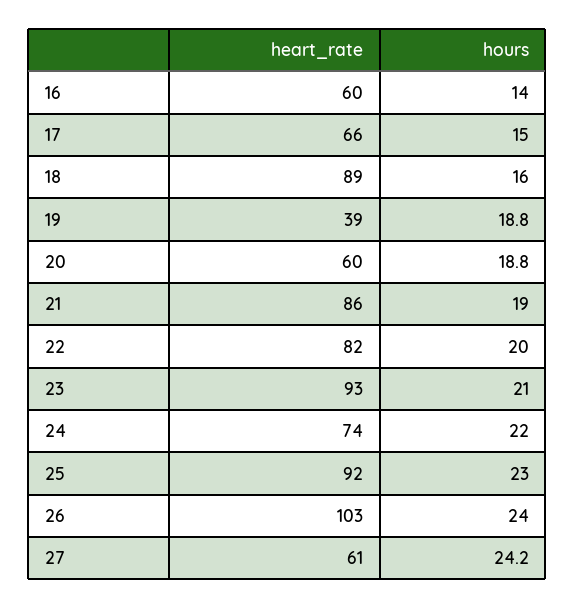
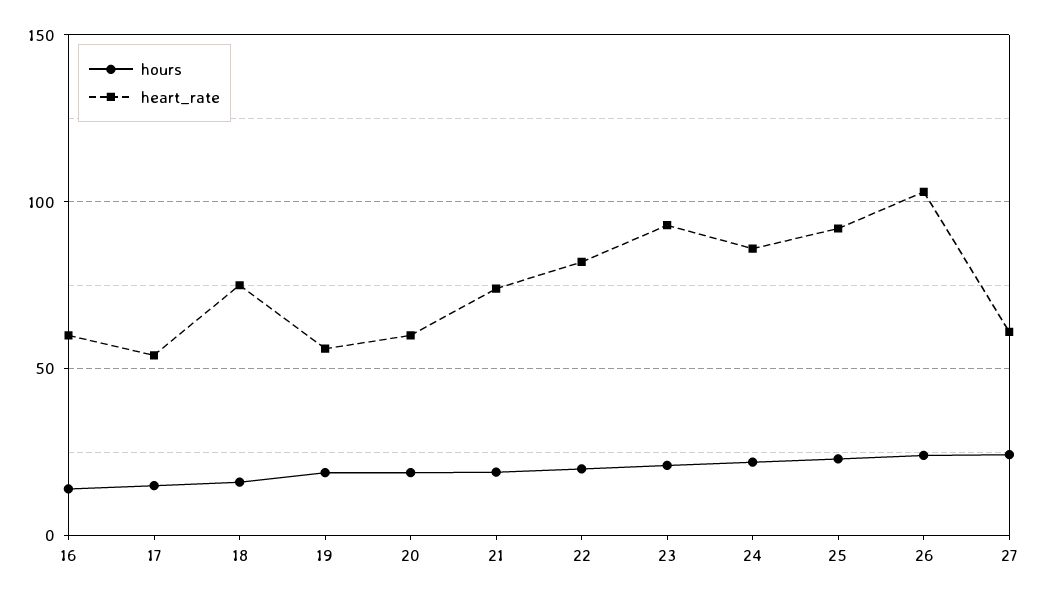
  {
    "heart_rate": {
      "16": 60,
-     "17": 66,
+     "17": 55,
-     "18": 89,
+     "18": 75,
-     "19": 39,
+     "19": 55,
      "20": 60,
-     "21": 86,
+     "21": 75,
      "22": 82,
      "23": 93,
-     "24": 74,
+     "24": 85,
      "25": 92,
      "26": 103,
      "27": 61
    },
    "hours": {
      "16": 14,
      "17": 15,
      "18": 16,
      "19": 18.8,
      "20": 18.8,
      "21": 19,
      "22": 20,
      "23": 21,
      "24": 22,
      "25": 23,
      "26": 24,
      "27": 24.2
    }
  }

